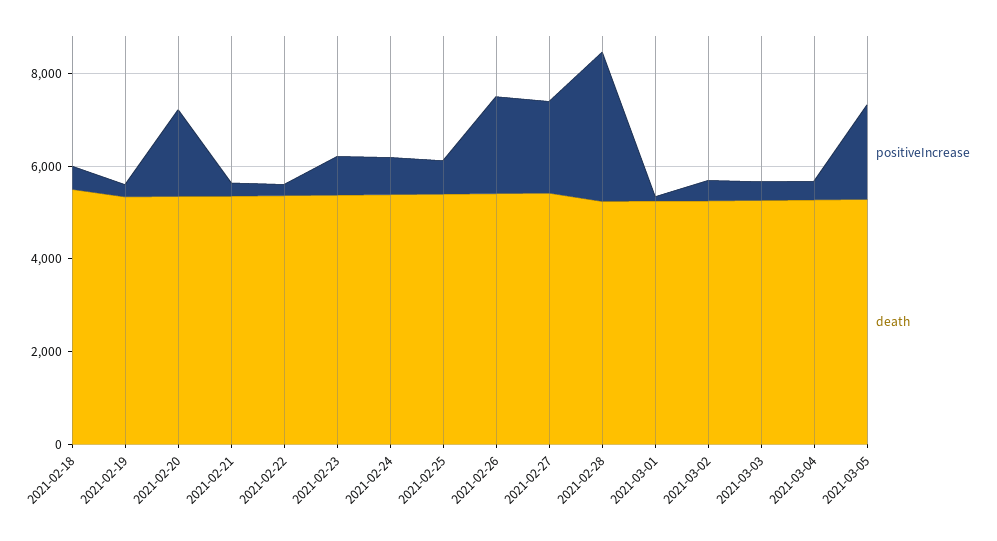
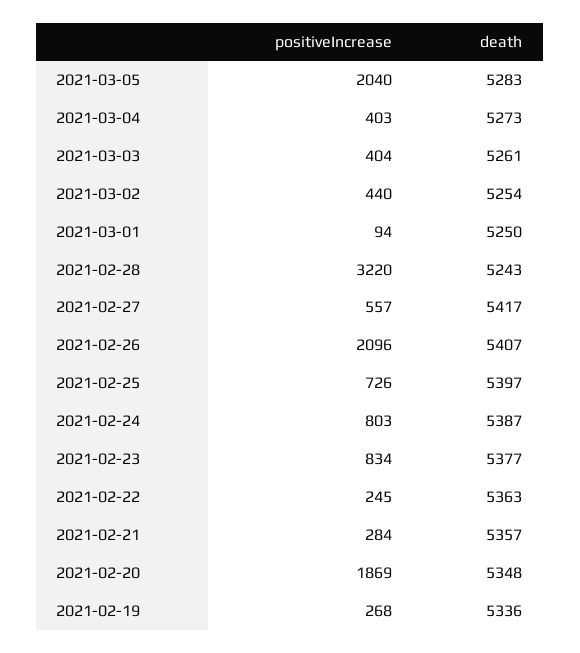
  {
    "positiveIncrease": {
-     "2021-02-18": 500,
      "2021-02-19": 268,
      "2021-02-20": 1869,
      "2021-02-21": 284,
      "2021-02-22": 245,
      "2021-02-23": 834,
      "2021-02-24": 803,
      "2021-02-25": 726,
      "2021-02-26": 2096,
-     "2021-02-27": 2000,
+     "2021-02-27": 557,
      "2021-02-28": 3220,
      "2021-03-01": 94,
      "2021-03-02": 440,
      "2021-03-03": 404,
      "2021-03-04": 403,
      "2021-03-05": 2040
    },
    "death": {
-     "2021-02-18": 5500,
      "2021-02-19": 5336,
      "2021-02-20": 5348,
      "2021-02-21": 5357,
      "2021-02-22": 5363,
      "2021-02-23": 5377,
      "2021-02-24": 5387,
      "2021-02-25": 5397,
      "2021-02-26": 5407,
      "2021-02-27": 5417,
      "2021-02-28": 5243,
      "2021-03-01": 5250,
      "2021-03-02": 5254,
      "2021-03-03": 5261,
      "2021-03-04": 5273,
      "2021-03-05": 5283
    }
  }

